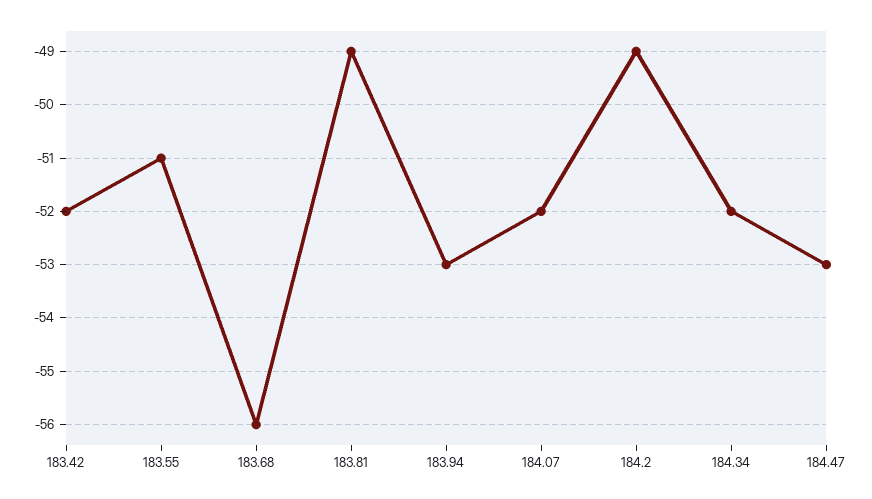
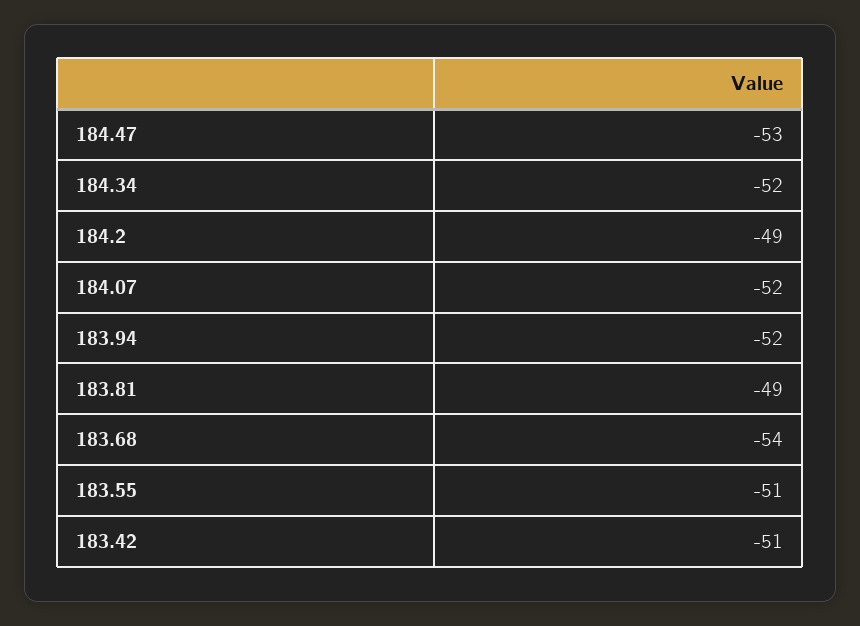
  {
-   "183.42": -52,
+   "183.42": -51,
    "183.55": -51,
-   "183.68": -56,
+   "183.68": -54,
    "183.81": -49,
-   "183.94": -53,
+   "183.94": -52,
    "184.07": -52,
    "184.2": -49,
    "184.34": -52,
    "184.47": -53
  }

